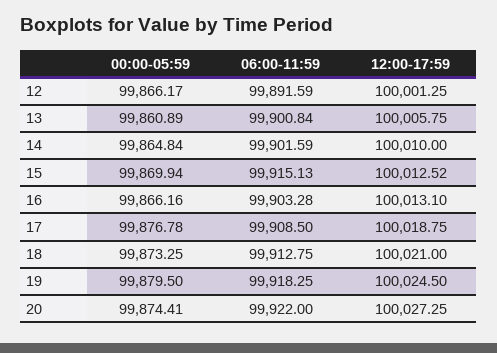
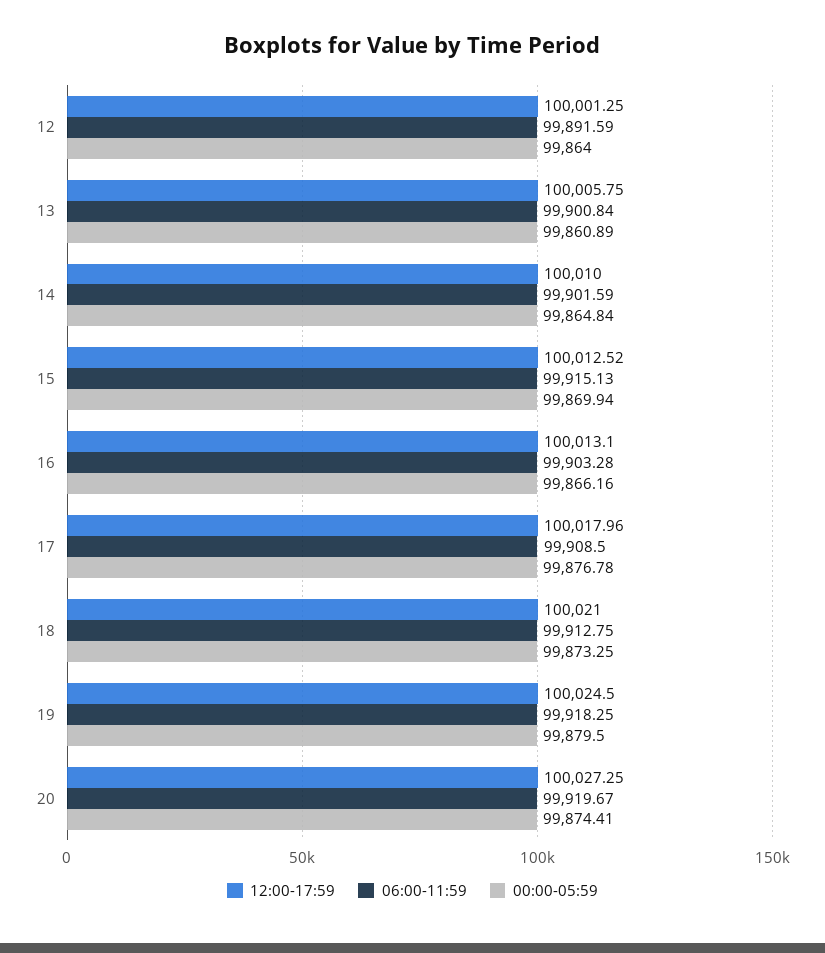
  {
    "00:00-05:59": {
-     "12": 99866.17,
+     "12": 99864,
      "13": 99860.89,
      "14": 99864.84,
      "15": 99869.94,
      "16": 99866.16,
      "17": 99876.78,
      "18": 99873.25,
      "19": 99879.5,
      "20": 99874.41
    },
    "06:00-11:59": {
      "12": 99891.59,
      "13": 99900.84,
      "14": 99901.59,
      "15": 99915.13,
      "16": 99903.28,
      "17": 99908.5,
      "18": 99912.75,
      "19": 99918.25,
-     "20": 99922
+     "20": 99919.67
    },
    "12:00-17:59": {
      "12": 100001.25,
      "13": 100005.75,
      "14": 100010,
      "15": 100012.52,
      "16": 100013.1,
-     "17": 100018.75,
+     "17": 100017.96,
      "18": 100021,
      "19": 100024.5,
      "20": 100027.25
    }
  }

